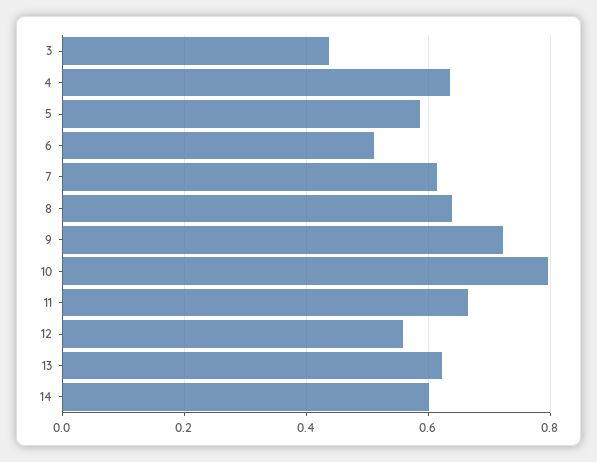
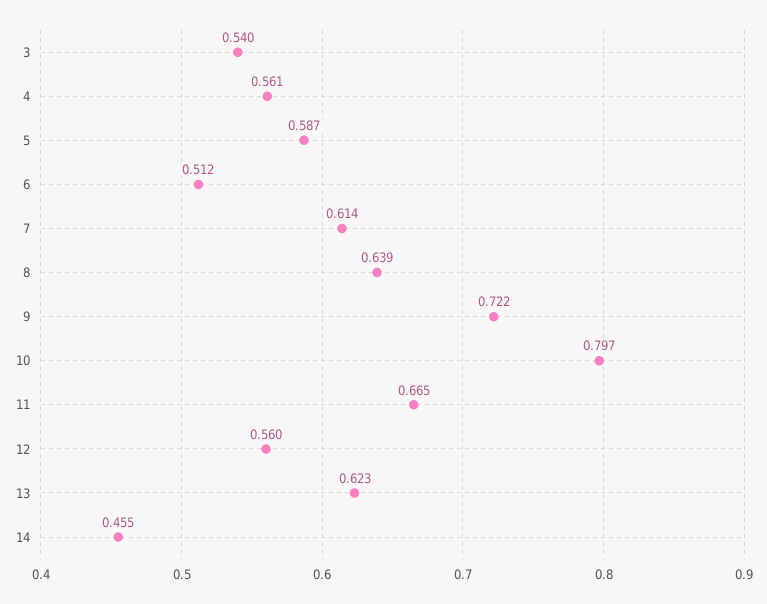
  {
-   "3": 0.44,
+   "3": 0.54,
-   "4": 0.64,
+   "4": 0.561,
    "5": 0.587,
    "6": 0.512,
    "7": 0.614,
    "8": 0.639,
    "9": 0.722,
    "10": 0.797,
    "11": 0.665,
    "12": 0.56,
    "13": 0.623,
-   "14": 0.6
+   "14": 0.455
  }

